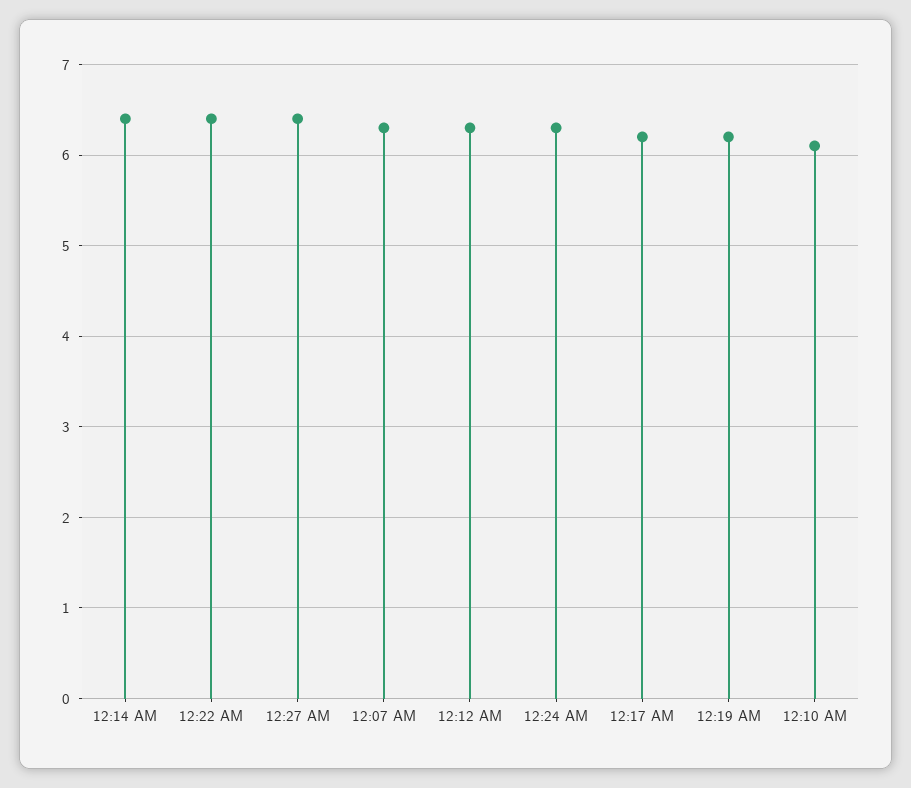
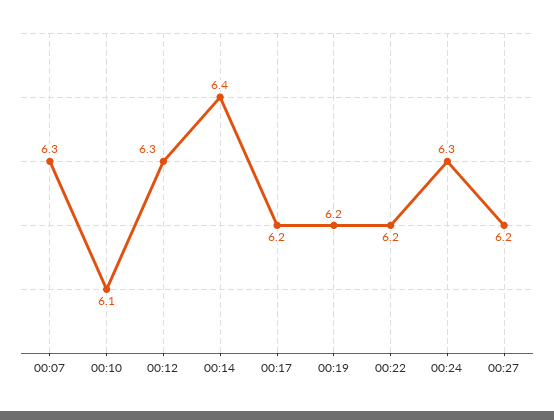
  {
    "12:14 AM": 6.4,
-   "12:22 AM": 6.4,
+   "12:22 AM": 6.2,
-   "12:27 AM": 6.4,
+   "12:27 AM": 6.2,
    "12:07 AM": 6.3,
    "12:12 AM": 6.3,
    "12:24 AM": 6.3,
    "12:17 AM": 6.2,
    "12:19 AM": 6.2,
    "12:10 AM": 6.1
  }

